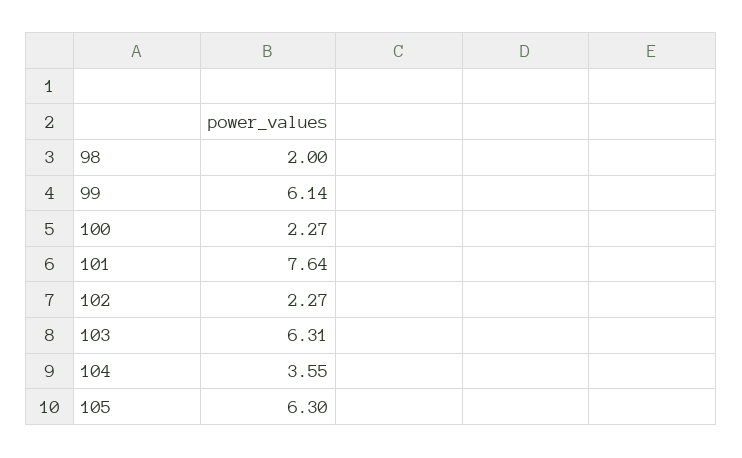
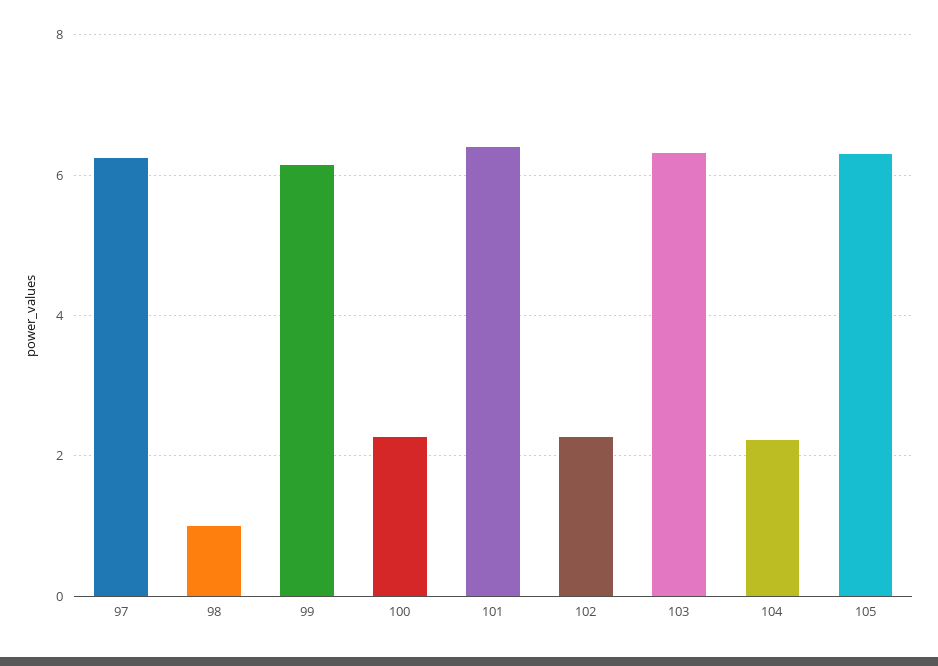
  {
-   "98": 2,
+   "98": 1,
    "99": 6.14,
    "100": 2.27,
-   "101": 7.64,
+   "101": 6.4,
    "102": 2.27,
    "103": 6.31,
-   "104": 3.55,
+   "104": 2.2,
-   "105": 6.3
+   "105": 6.3,
+   "97": 6.2
  }

